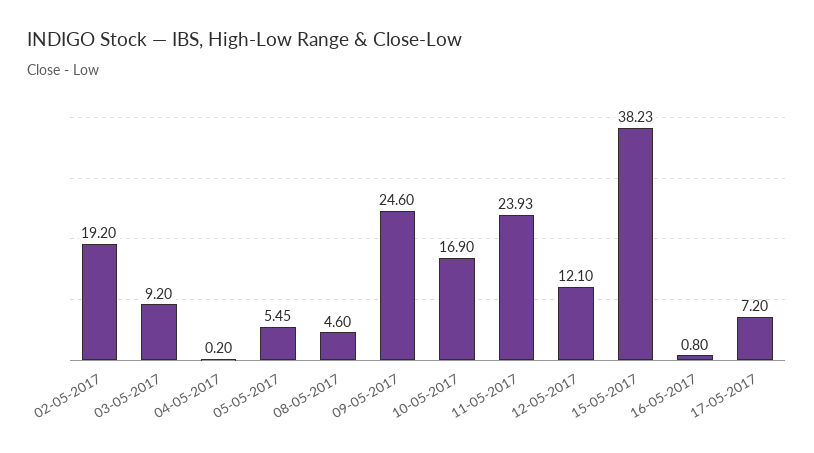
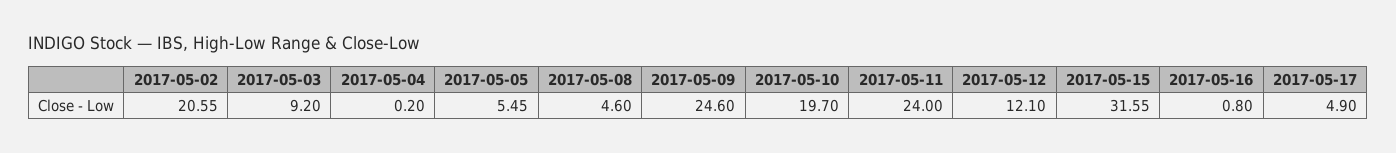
  {
-   "02-05-2017": 19.2,
+   "02-05-2017": 20.55,
    "03-05-2017": 9.2,
    "04-05-2017": 0.2,
    "05-05-2017": 5.45,
    "08-05-2017": 4.6,
    "09-05-2017": 24.6,
-   "10-05-2017": 16.9,
+   "10-05-2017": 19.7,
-   "11-05-2017": 23.93,
+   "11-05-2017": 24,
    "12-05-2017": 12.1,
-   "15-05-2017": 38.23,
+   "15-05-2017": 31.55,
    "16-05-2017": 0.8,
-   "17-05-2017": 7.2
+   "17-05-2017": 4.9
  }

